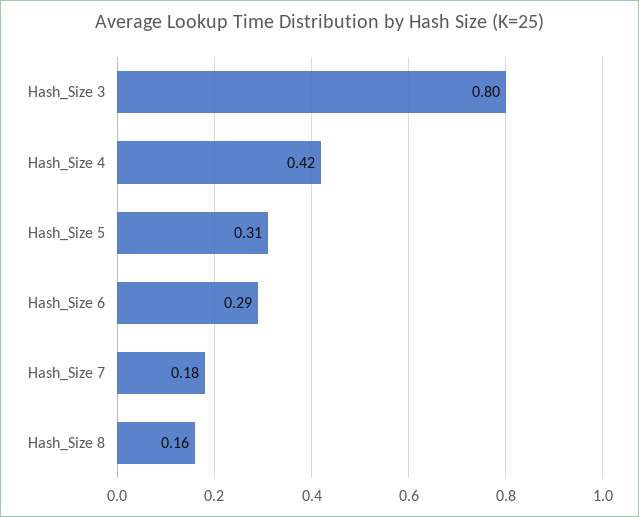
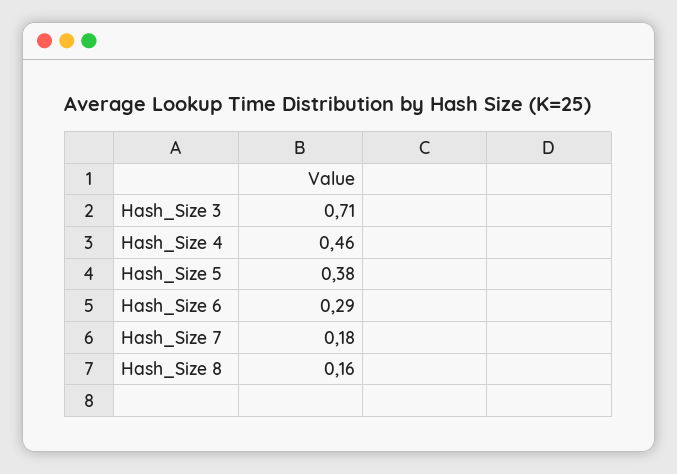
  {
-   "Hash_Size 3": 0.8,
+   "Hash_Size 3": 0.71,
-   "Hash_Size 4": 0.42,
+   "Hash_Size 4": 0.46,
-   "Hash_Size 5": 0.31,
+   "Hash_Size 5": 0.38,
    "Hash_Size 6": 0.29,
    "Hash_Size 7": 0.18,
    "Hash_Size 8": 0.16
  }

